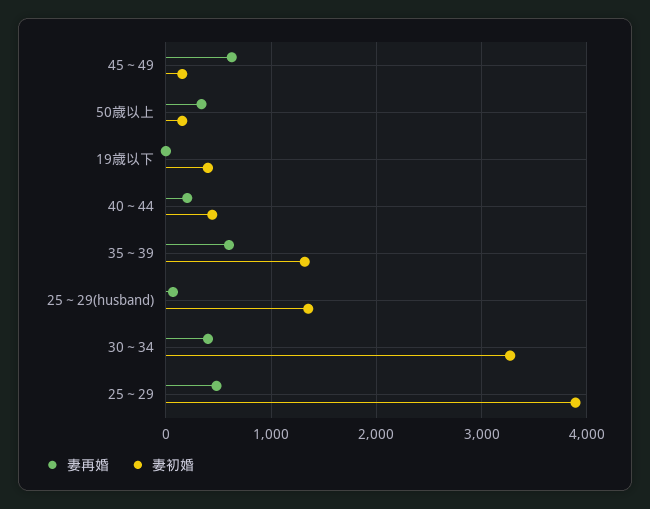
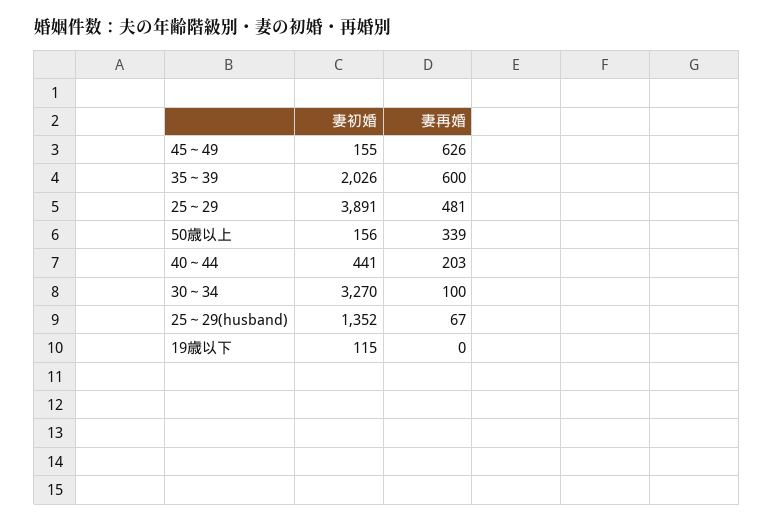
  {
    "妻再婚": {
      "45～49": 626,
      "50歳以上": 339,
      "19歳以下": 0,
      "40～44": 203,
      "35～39": 600,
      "25～29(husband)": 67,
-     "30～34": 400,
+     "30～34": 100,
      "25～29": 481
    },
    "妻初婚": {
      "45～49": 155,
      "50歳以上": 156,
-     "19歳以下": 400,
+     "19歳以下": 115,
      "40～44": 441,
-     "35～39": 1300,
+     "35～39": 2026,
      "25～29(husband)": 1352,
      "30～34": 3270,
      "25～29": 3891
    }
  }

